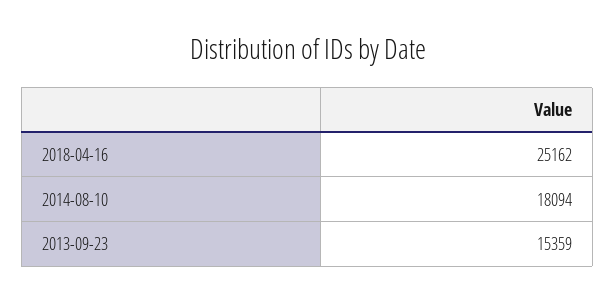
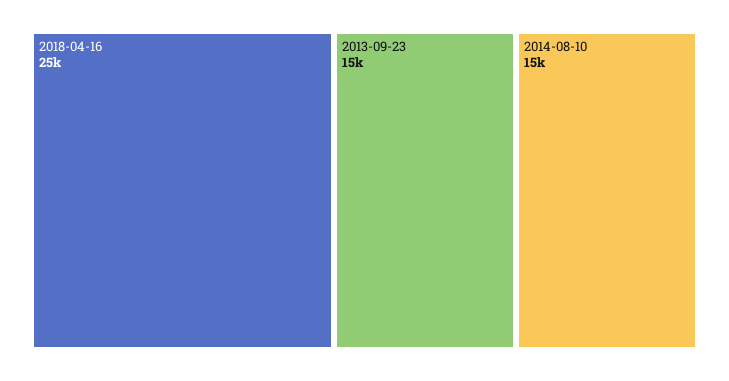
  {
    "2018-04-16": 25162,
-   "2014-08-10": 18094,
+   "2014-08-10": 15000,
    "2013-09-23": 15359
  }

